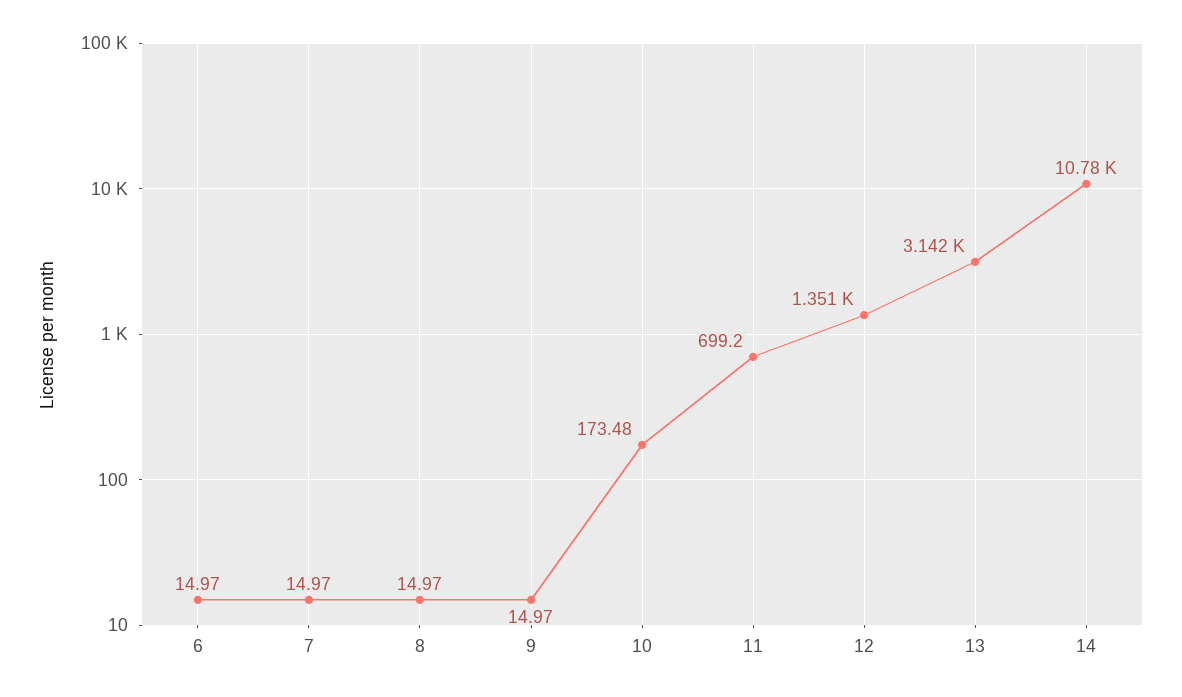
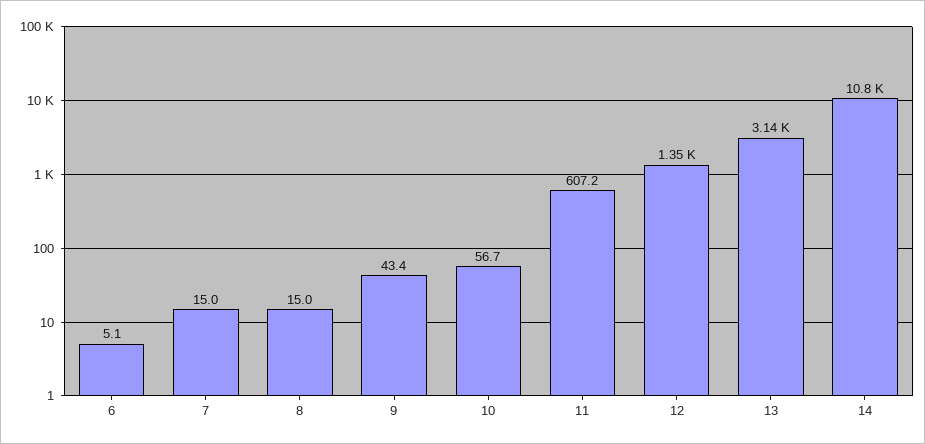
  {
-   "6": 14.97,
+   "6": 5.1,
    "7": 14.97,
    "8": 14.97,
-   "9": 14.97,
+   "9": 43.4,
-   "10": 173.48,
+   "10": 56.7,
-   "11": 699.2,
+   "11": 607.2,
    "12": 1351,
    "13": 3142,
    "14": 10780
  }

